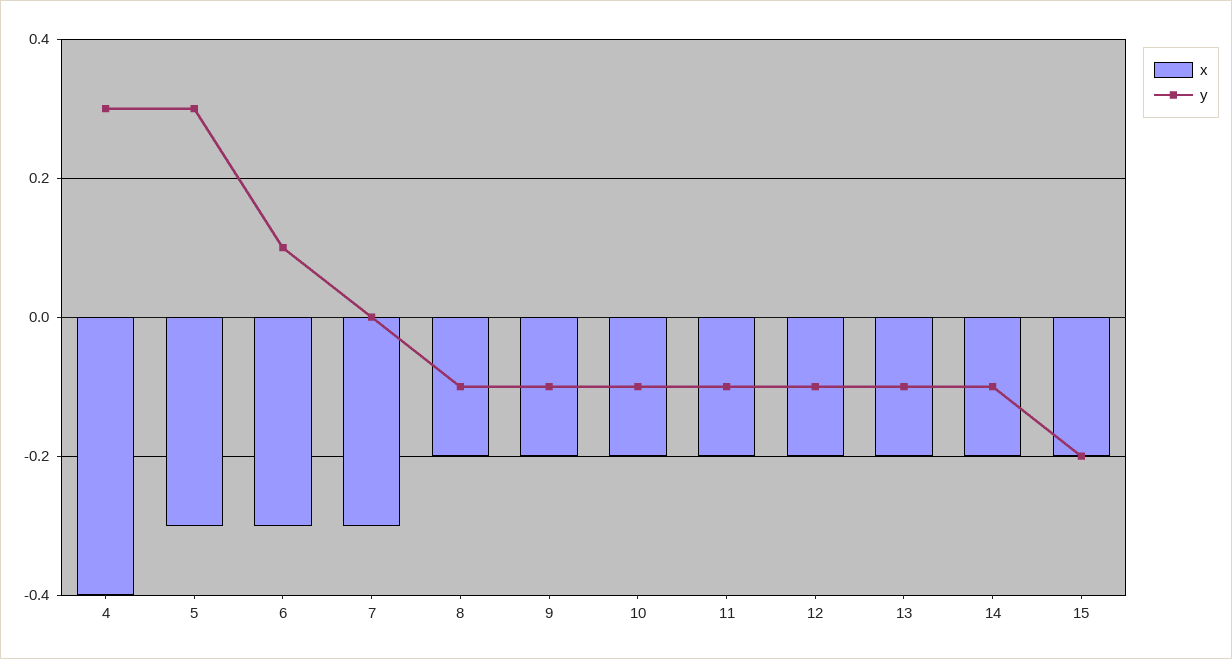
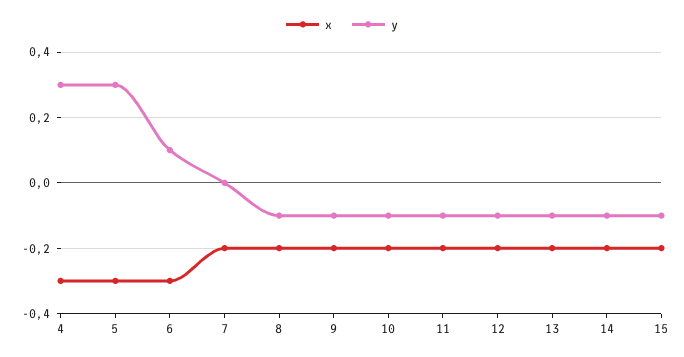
  {
    "x": {
-     "4": -0.4,
+     "4": -0.3,
      "5": -0.3,
      "6": -0.3,
-     "7": -0.3,
+     "7": -0.2,
      "8": -0.2,
      "9": -0.2,
      "10": -0.2,
      "11": -0.2,
      "12": -0.2,
      "13": -0.2,
      "14": -0.2,
      "15": -0.2
    },
    "y": {
      "4": 0.3,
      "5": 0.3,
      "6": 0.1,
      "7": 0,
      "8": -0.1,
      "9": -0.1,
      "10": -0.1,
      "11": -0.1,
      "12": -0.1,
      "13": -0.1,
      "14": -0.1,
-     "15": -0.2
+     "15": -0.1
    }
  }

